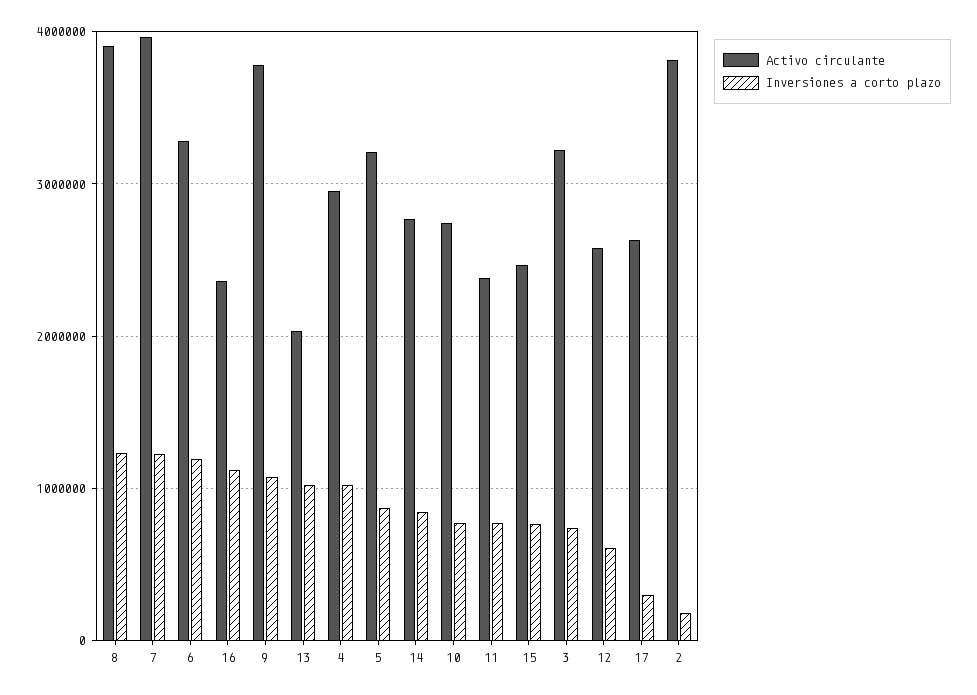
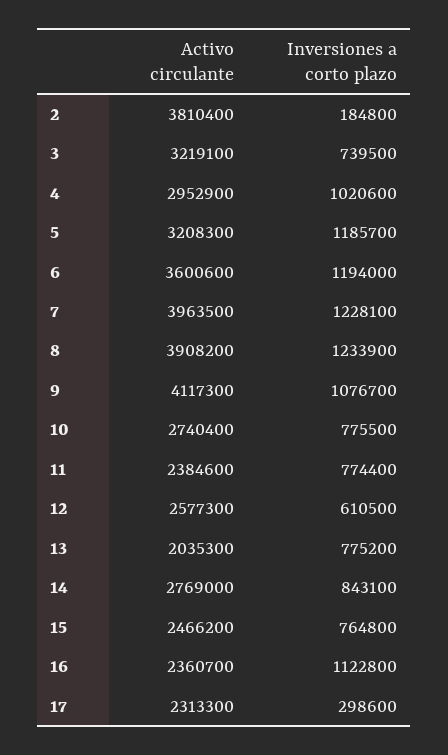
  {
    "Activo circulante": {
      "8": 3908200,
      "7": 3963500,
-     "6": 3300000,
+     "6": 3600600,
      "16": 2360700,
-     "9": 3800000,
+     "9": 4117300,
      "13": 2035300,
      "4": 2952900,
      "5": 3208300,
      "14": 2769000,
      "10": 2740400,
      "11": 2384600,
      "15": 2466200,
      "3": 3219100,
      "12": 2577300,
-     "17": 2600000,
+     "17": 2313300,
      "2": 3810400
    },
    "Inversiones a corto plazo": {
      "8": 1233900,
      "7": 1228100,
      "6": 1194000,
      "16": 1122800,
      "9": 1076700,
-     "13": 1000000,
+     "13": 775200,
      "4": 1020600,
-     "5": 900000,
+     "5": 1185700,
      "14": 843100,
      "10": 775500,
      "11": 774400,
      "15": 764800,
      "3": 739500,
      "12": 610500,
      "17": 298600,
      "2": 184800
    }
  }

